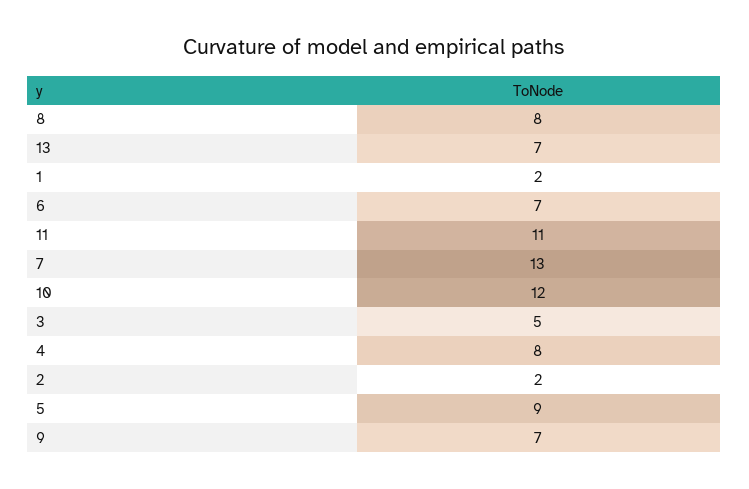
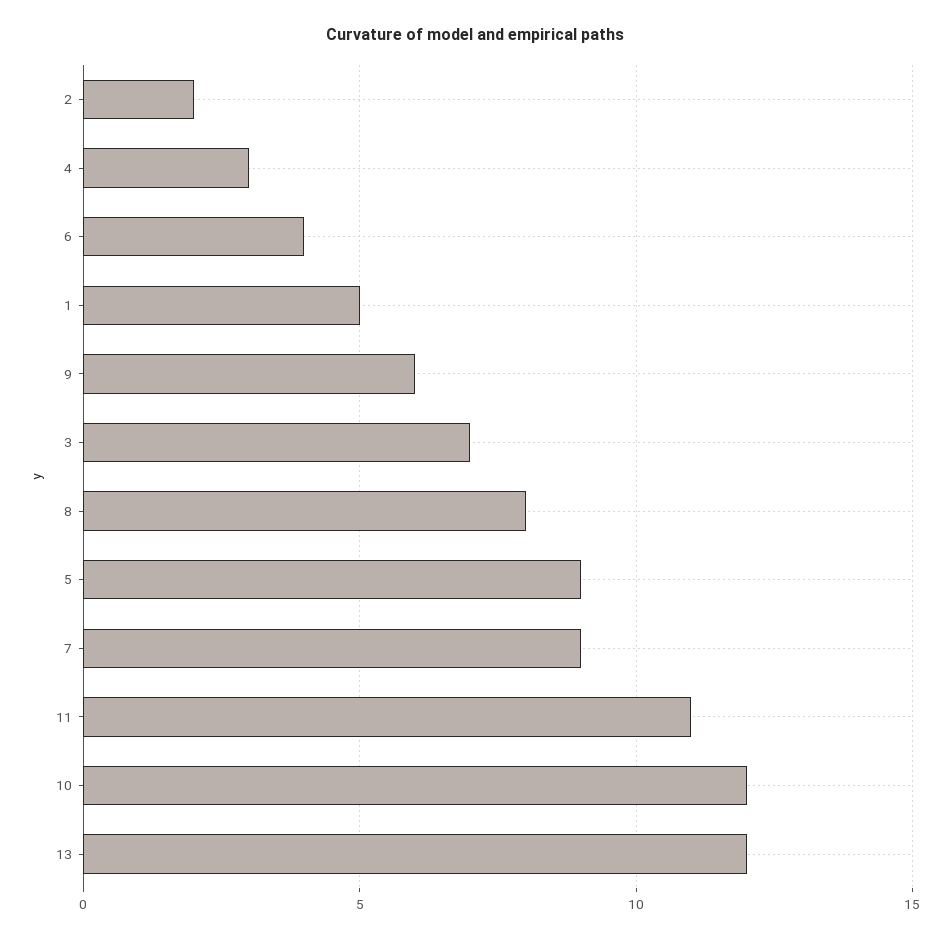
  {
    "8": 8,
-   "13": 7,
+   "13": 12,
-   "1": 2,
+   "1": 5,
-   "6": 7,
+   "6": 4,
    "11": 11,
-   "7": 13,
+   "7": 9,
    "10": 12,
-   "3": 5,
+   "3": 7,
-   "4": 8,
+   "4": 3,
    "2": 2,
    "5": 9,
-   "9": 7
+   "9": 6
  }

